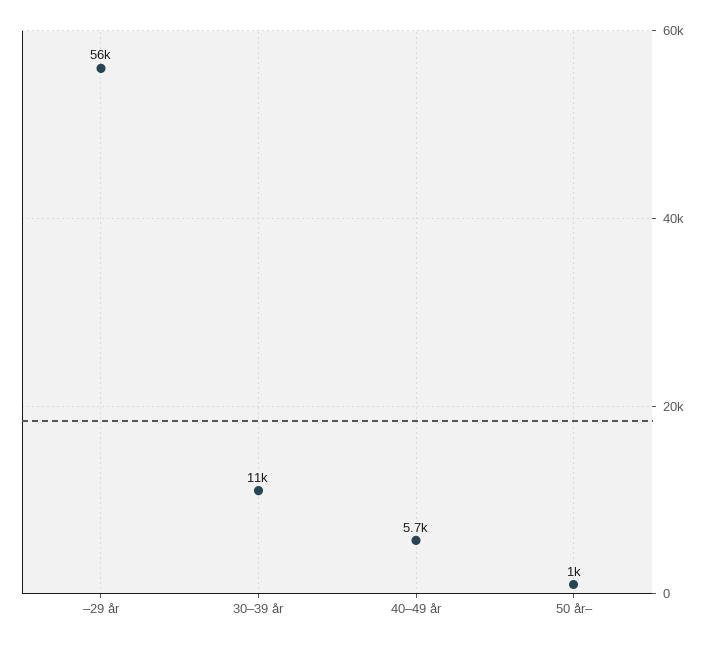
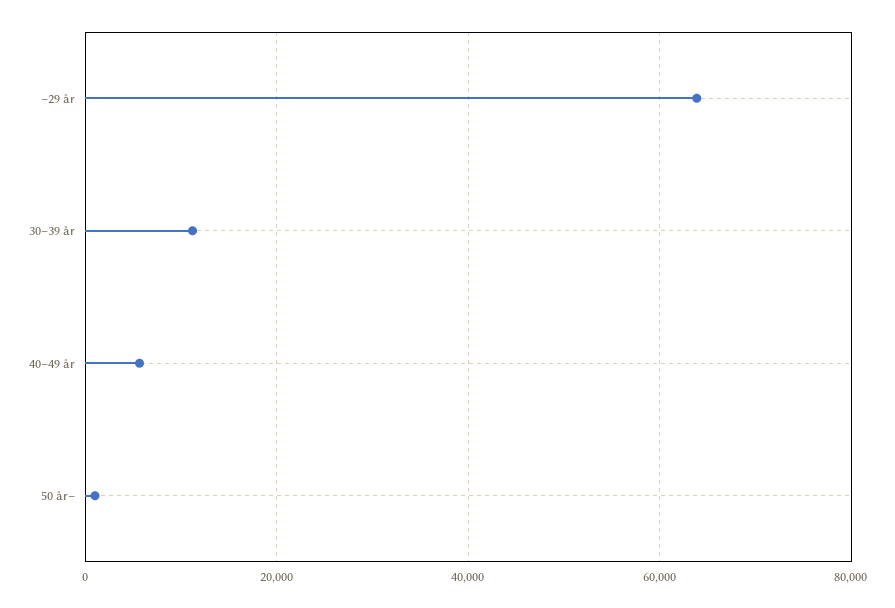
  {
-   "–29 år": 56000,
+   "–29 år": 64000,
    "30–39 år": 11000,
    "40–49 år": 5700,
    "50 år–": 1000
  }

